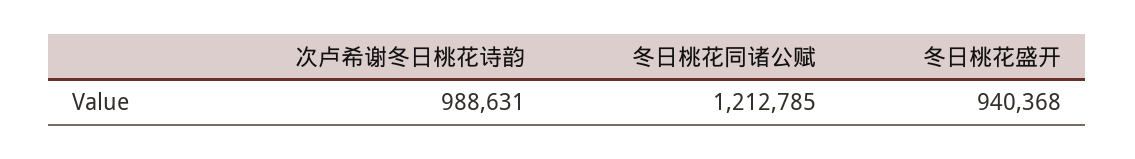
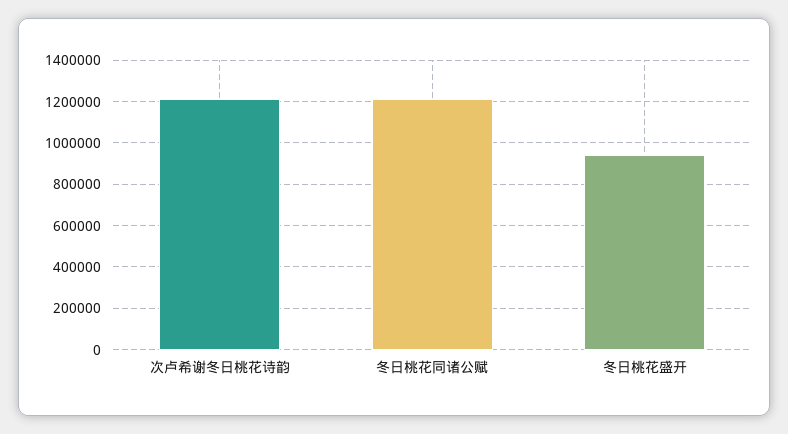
  {
-   "次卢希谢冬日桃花诗韵": 988631,
+   "次卢希谢冬日桃花诗韵": 1200000,
    "冬日桃花同诸公赋": 1212785,
    "冬日桃花盛开": 940368
  }

